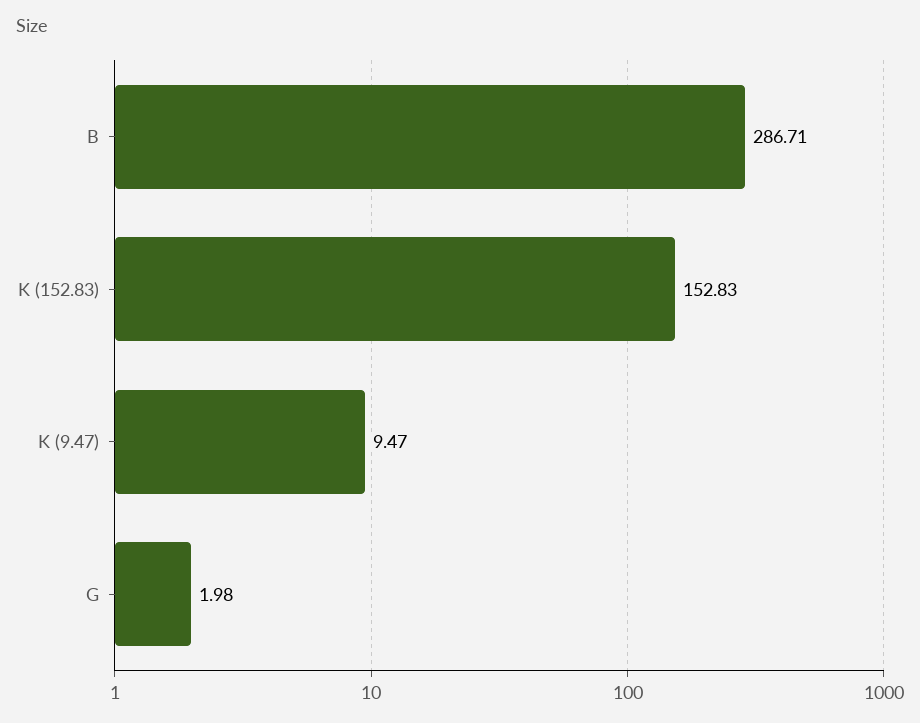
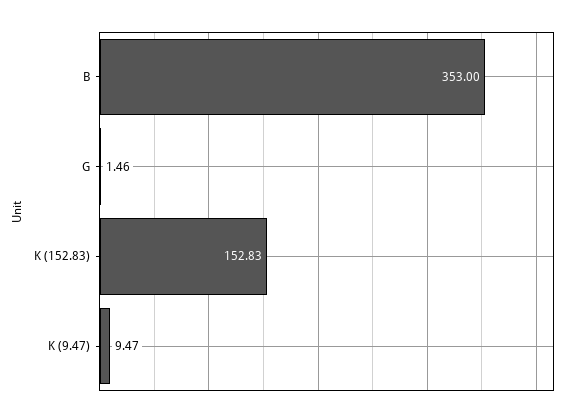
  {
-   "B": 286.71,
+   "B": 353,
    "K (152.83)": 152.83,
    "K (9.47)": 9.47,
-   "G": 1.98
+   "G": 1.46
  }

